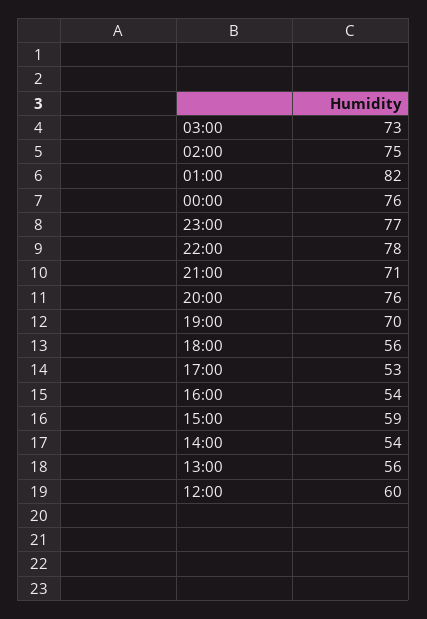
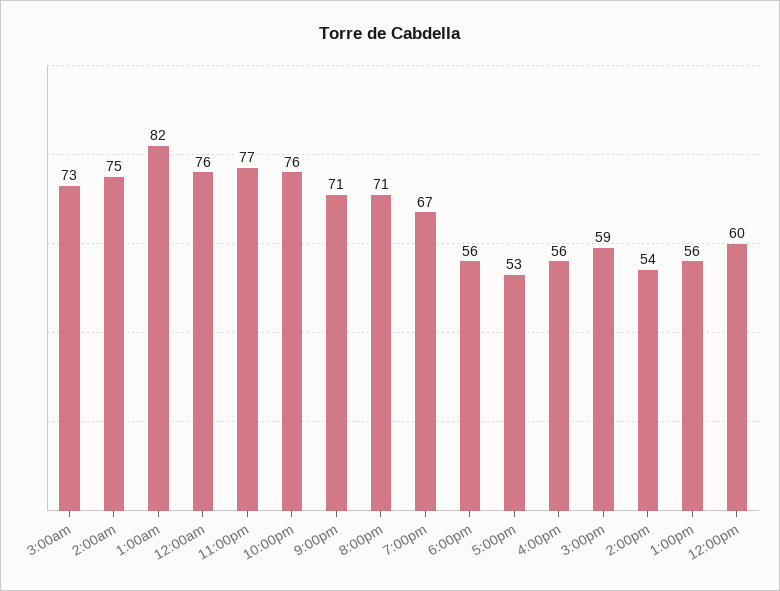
  {
    "03:00": 73,
    "02:00": 75,
    "01:00": 82,
    "00:00": 76,
    "23:00": 77,
-   "22:00": 78,
+   "22:00": 76,
    "21:00": 71,
-   "20:00": 76,
+   "20:00": 71,
-   "19:00": 70,
+   "19:00": 67,
    "18:00": 56,
    "17:00": 53,
-   "16:00": 54,
+   "16:00": 56,
    "15:00": 59,
    "14:00": 54,
    "13:00": 56,
    "12:00": 60
  }

